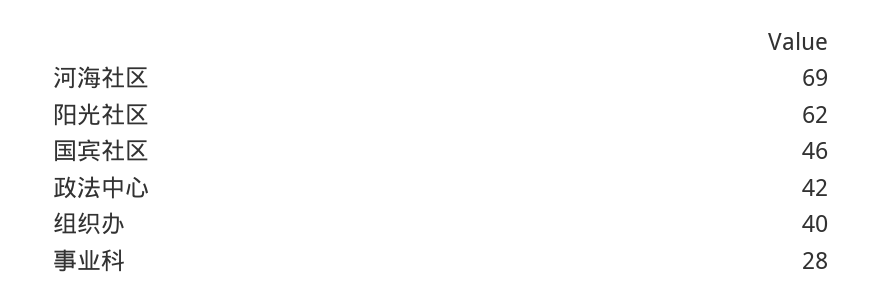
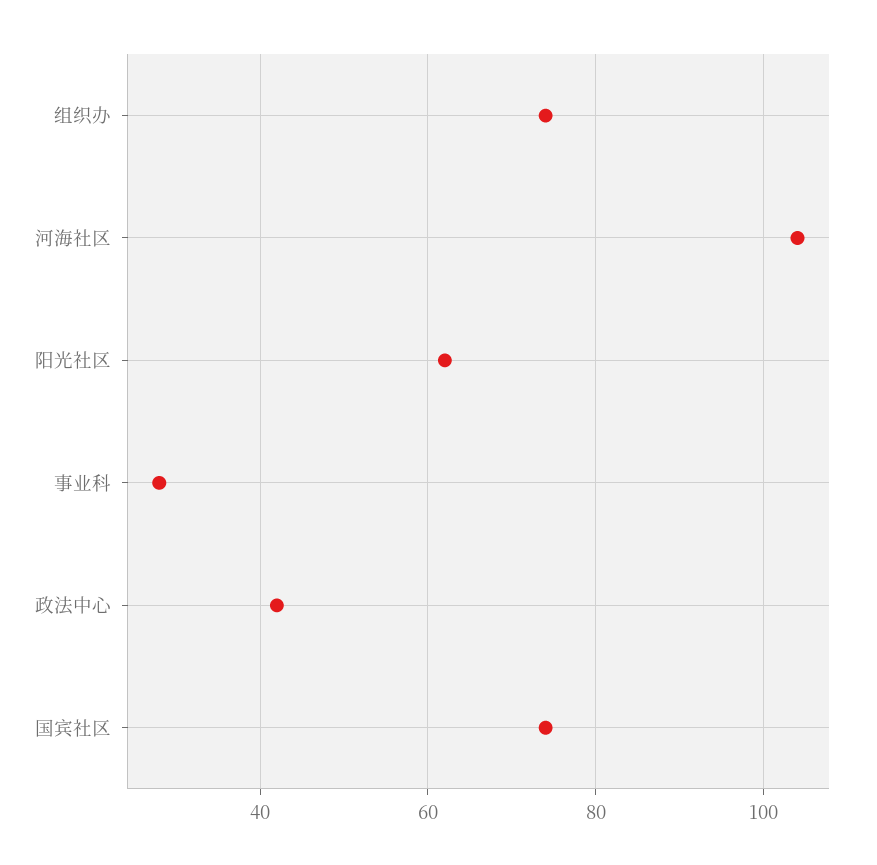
  {
-   "河海社区": 69,
+   "河海社区": 105,
    "阳光社区": 62,
-   "国宾社区": 46,
+   "国宾社区": 75,
    "政法中心": 42,
-   "组织办": 40,
+   "组织办": 75,
    "事业科": 28
  }

